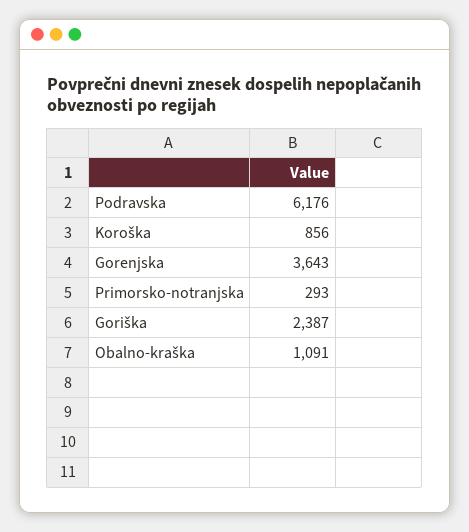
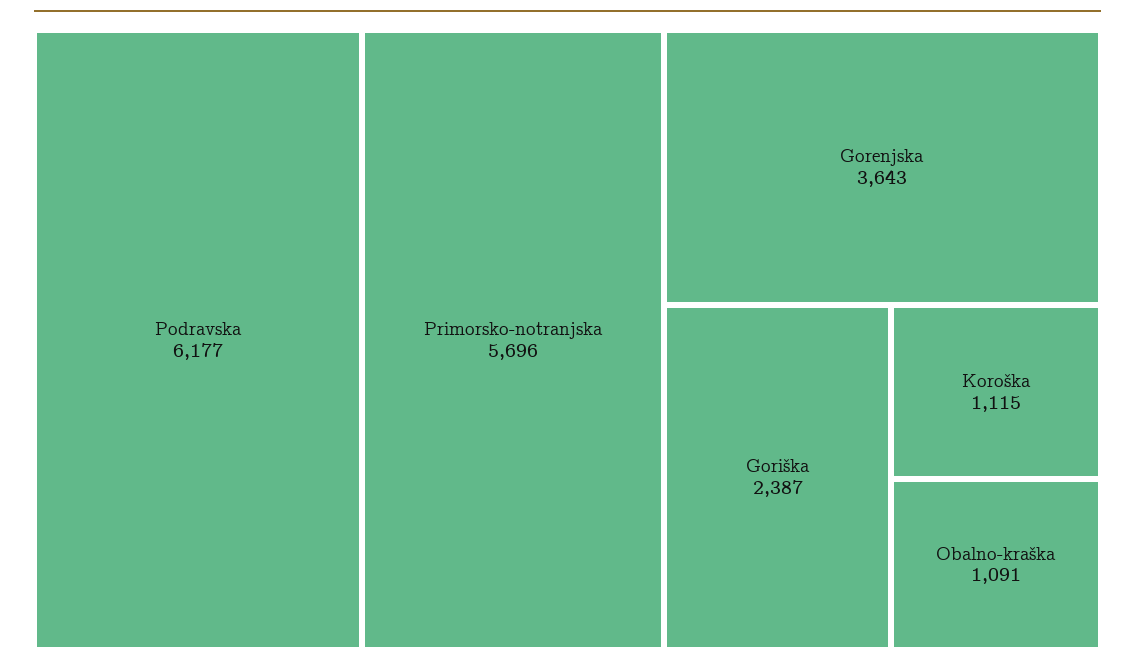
  {
-   "Podravska": 6176,
+   "Podravska": 6177,
-   "Koroška": 856,
+   "Koroška": 1115,
    "Gorenjska": 3643,
-   "Primorsko-notranjska": 293,
+   "Primorsko-notranjska": 5696,
    "Goriška": 2387,
    "Obalno-kraška": 1091
  }

